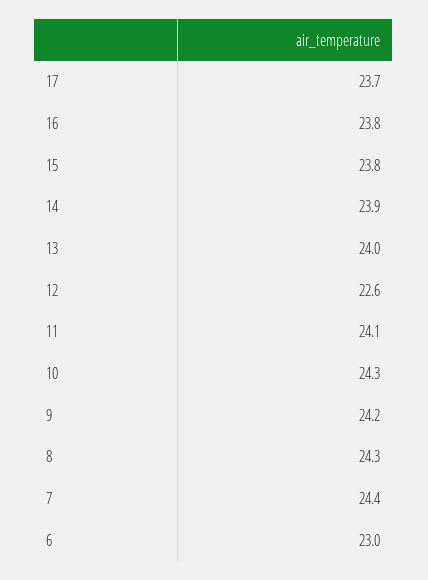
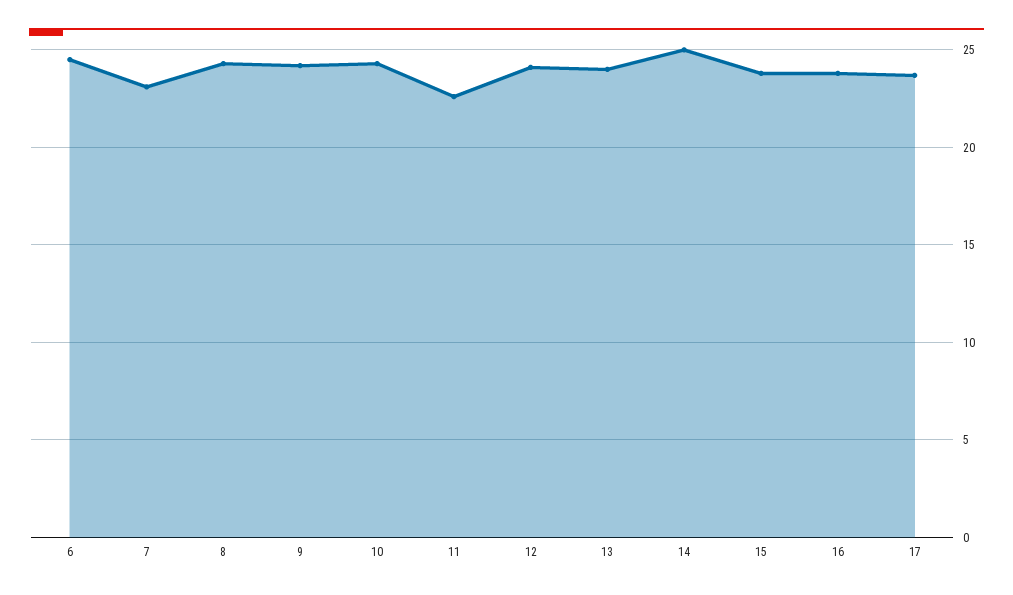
  {
    "17": 23.7,
    "16": 23.8,
    "15": 23.8,
-   "14": 23.9,
+   "14": 25,
    "13": 24,
-   "12": 22.6,
+   "12": 24,
-   "11": 24.1,
+   "11": 22.5,
    "10": 24.3,
    "9": 24.2,
    "8": 24.3,
-   "7": 24.4,
+   "7": 23,
-   "6": 23
+   "6": 24.5
  }

